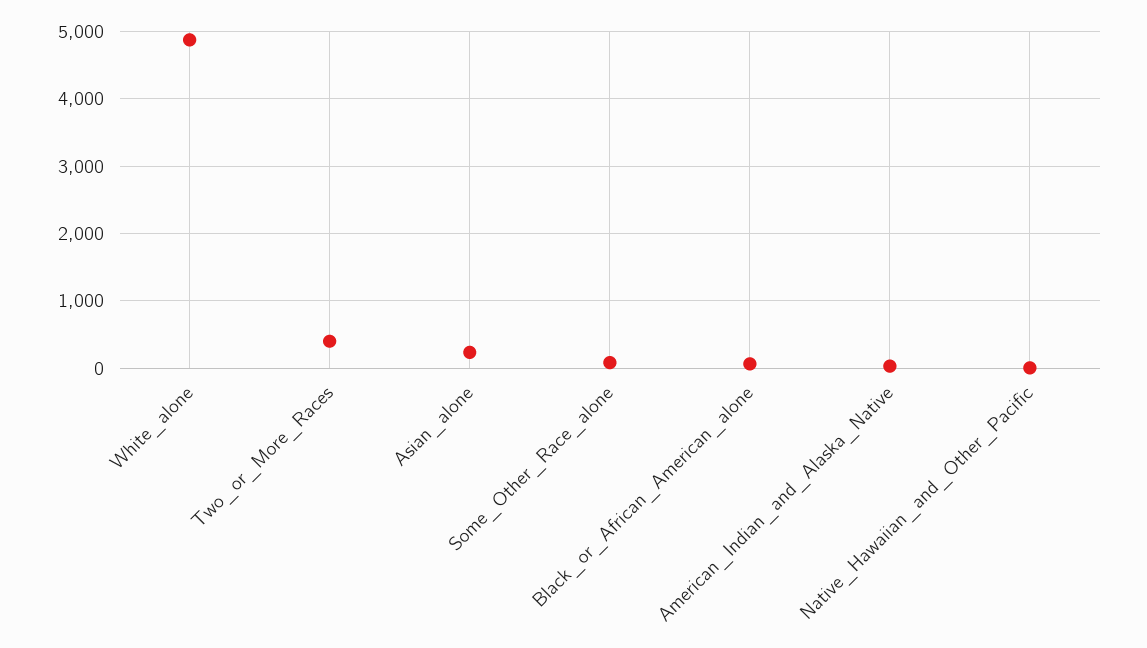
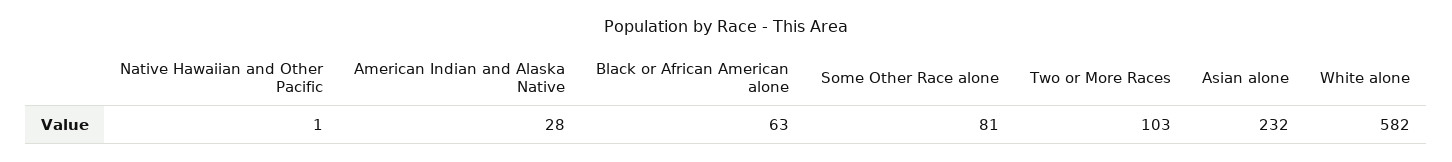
  {
-   "White_alone": 4900,
+   "White_alone": 582,
-   "Two_or_More_Races": 400,
+   "Two_or_More_Races": 103,
    "Asian_alone": 232,
    "Some_Other_Race_alone": 81,
    "Black_or_African_American_alone": 63,
    "American_Indian_and_Alaska_Native": 28,
    "Native_Hawaiian_and_Other_Pacific": 1
  }

